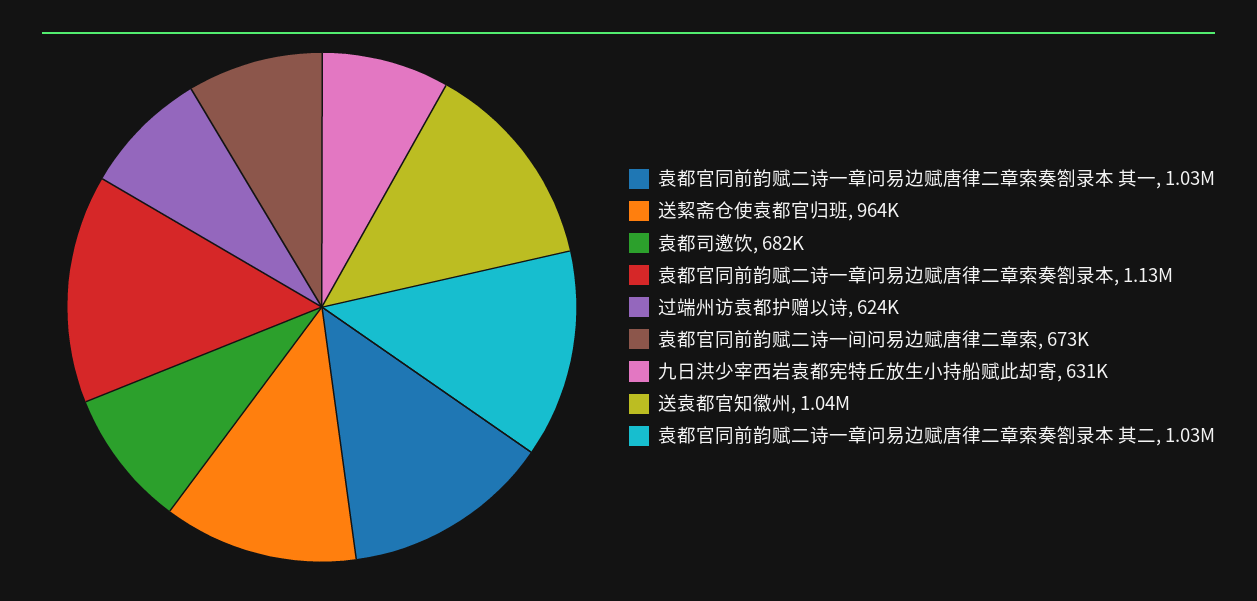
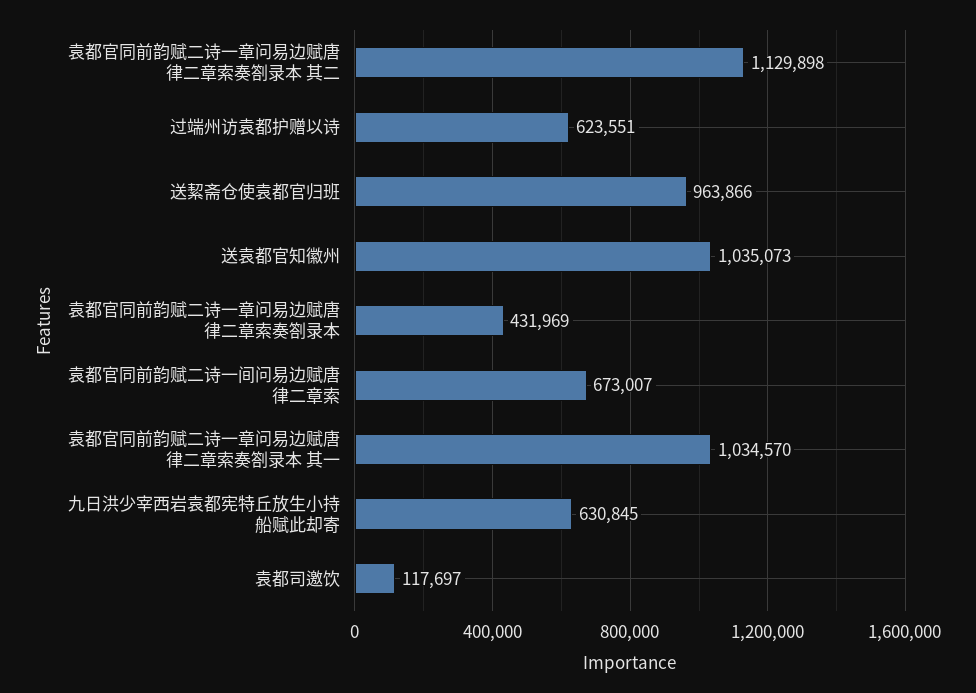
  {
    "袁都官同前韵赋二诗一章问易边赋唐律二章索奏劄录本 其一": 1034570,
    "送絜斋仓使袁都官归班": 963866,
-   "袁都司邀饮": 682000,
+   "袁都司邀饮": 117697,
-   "袁都官同前韵赋二诗一章问易边赋唐律二章索奏劄录本": 1130000,
+   "袁都官同前韵赋二诗一章问易边赋唐律二章索奏劄录本": 431969,
    "过端州访袁都护赠以诗": 623551,
    "袁都官同前韵赋二诗一间问易边赋唐律二章索": 673007,
    "九日洪少宰西岩袁都宪特丘放生小持船赋此却寄": 630845,
    "送袁都官知徽州": 1035073,
-   "袁都官同前韵赋二诗一章问易边赋唐律二章索奏劄录本 其二": 1030000
+   "袁都官同前韵赋二诗一章问易边赋唐律二章索奏劄录本 其二": 1129898
  }

